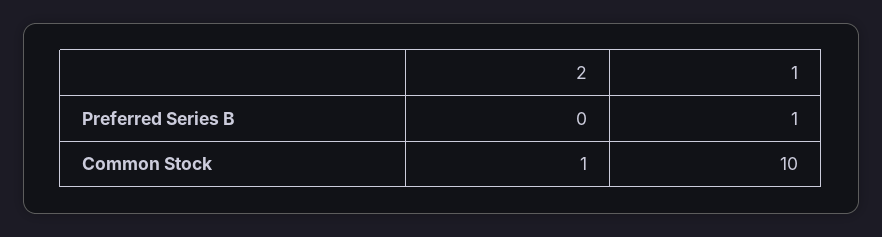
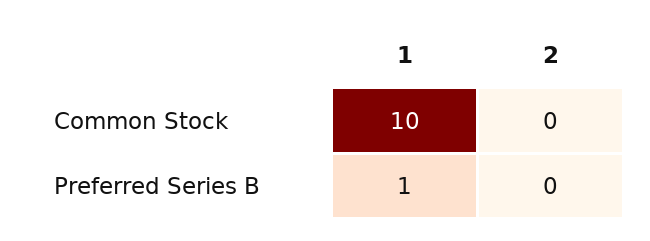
  {
    "2": {
      "Preferred Series B": 0,
-     "Common Stock": 1
+     "Common Stock": 0
    },
    "1": {
      "Preferred Series B": 1,
      "Common Stock": 10
    }
  }

